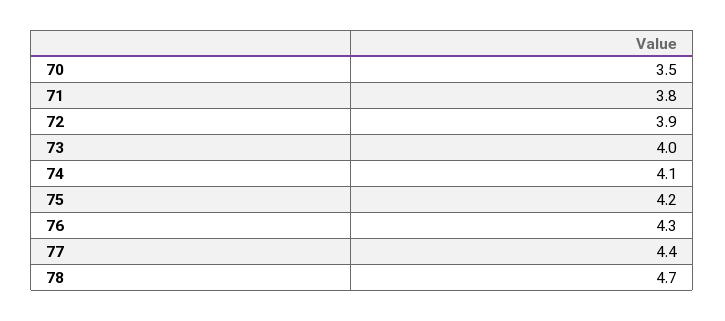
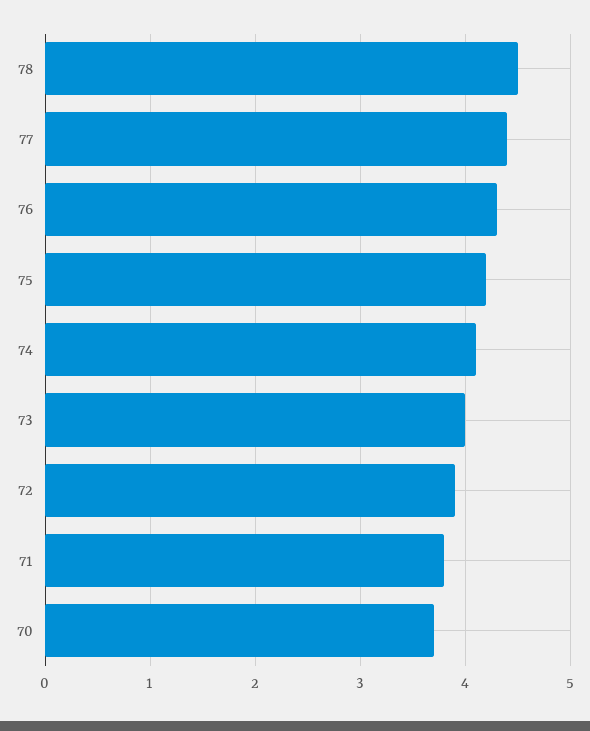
  {
-   "70": 3.5,
+   "70": 3.7,
    "71": 3.8,
    "72": 3.9,
    "73": 4,
    "74": 4.1,
    "75": 4.2,
    "76": 4.3,
    "77": 4.4,
-   "78": 4.7
+   "78": 4.5
  }

